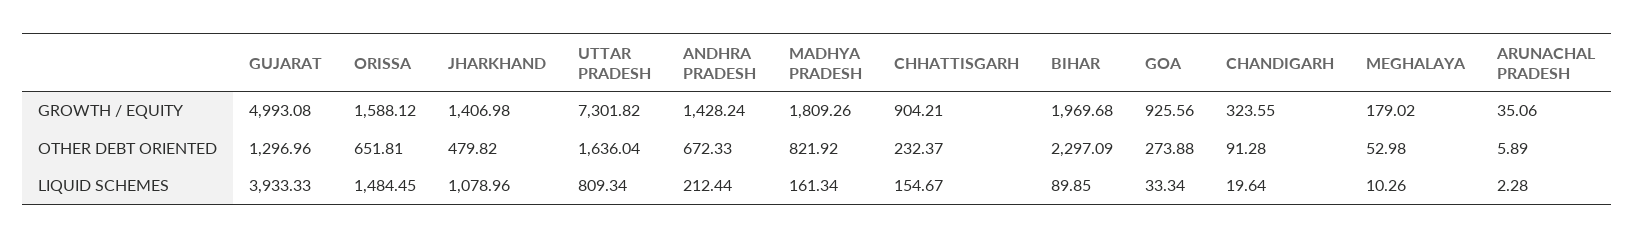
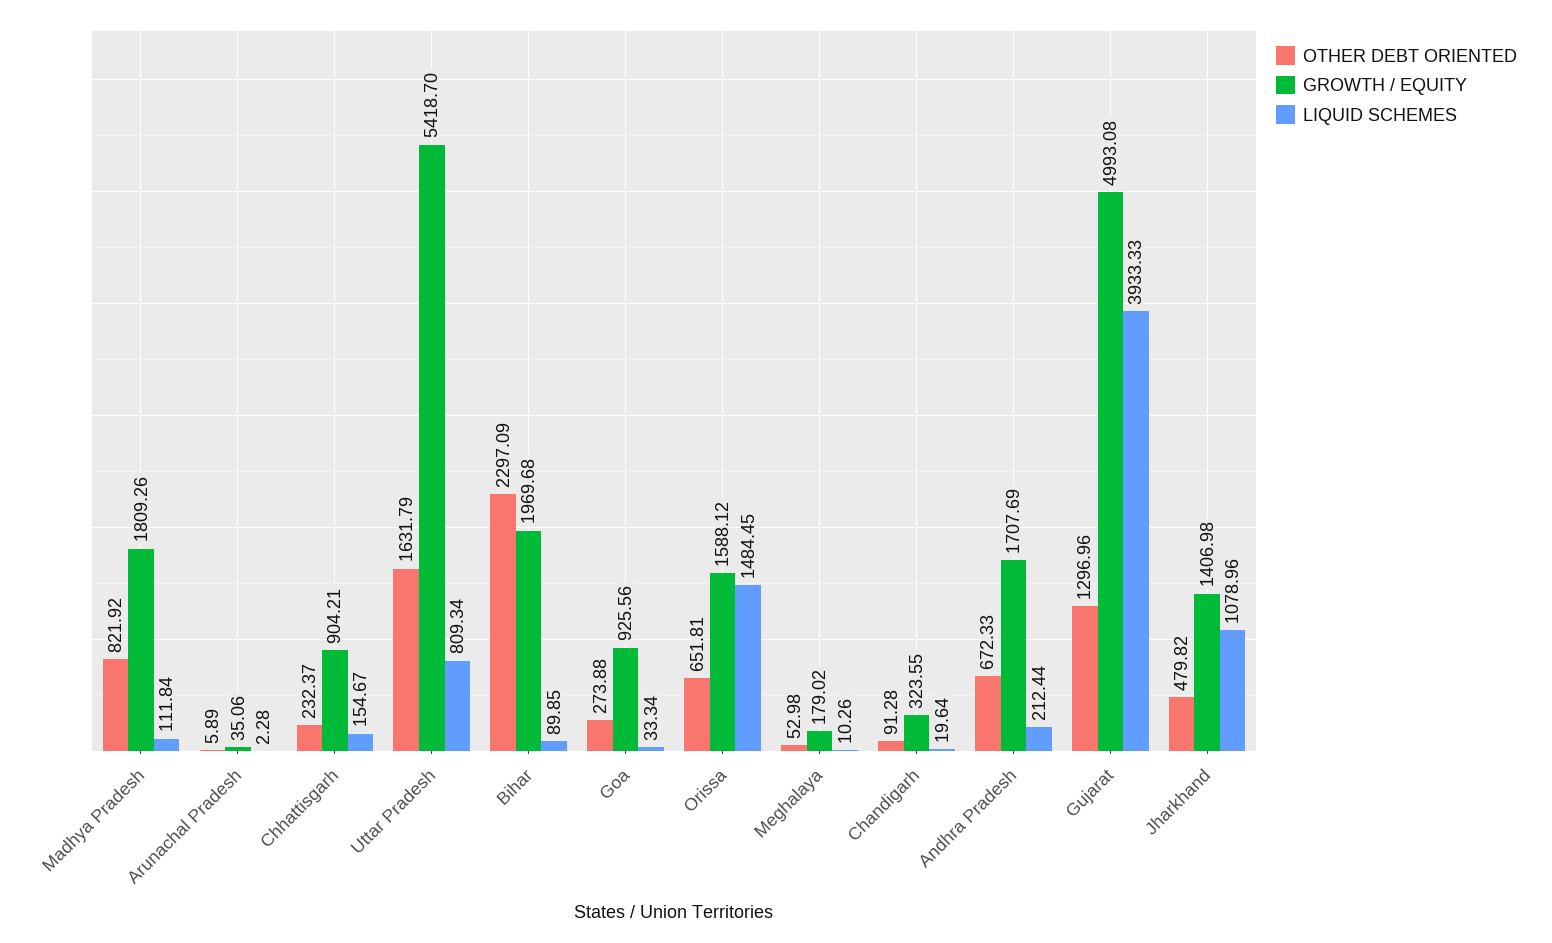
  {
    "GROWTH / EQUITY": {
      "GUJARAT": 4993.08,
      "ORISSA": 1588.12,
      "JHARKHAND": 1406.98,
-     "UTTAR PRADESH": 7301.82,
+     "UTTAR PRADESH": 5418.7,
-     "ANDHRA PRADESH": 1428.24,
+     "ANDHRA PRADESH": 1707.69,
      "MADHYA PRADESH": 1809.26,
      "CHHATTISGARH": 904.21,
      "BIHAR": 1969.68,
      "GOA": 925.56,
      "CHANDIGARH": 323.55,
      "MEGHALAYA": 179.02,
      "ARUNACHAL PRADESH": 35.06
    },
    "OTHER DEBT ORIENTED": {
      "GUJARAT": 1296.96,
      "ORISSA": 651.81,
      "JHARKHAND": 479.82,
-     "UTTAR PRADESH": 1636.04,
+     "UTTAR PRADESH": 1631.79,
      "ANDHRA PRADESH": 672.33,
      "MADHYA PRADESH": 821.92,
      "CHHATTISGARH": 232.37,
      "BIHAR": 2297.09,
      "GOA": 273.88,
      "CHANDIGARH": 91.28,
      "MEGHALAYA": 52.98,
      "ARUNACHAL PRADESH": 5.89
    },
    "LIQUID SCHEMES": {
      "GUJARAT": 3933.33,
      "ORISSA": 1484.45,
      "JHARKHAND": 1078.96,
      "UTTAR PRADESH": 809.34,
      "ANDHRA PRADESH": 212.44,
-     "MADHYA PRADESH": 161.34,
+     "MADHYA PRADESH": 111.84,
      "CHHATTISGARH": 154.67,
      "BIHAR": 89.85,
      "GOA": 33.34,
      "CHANDIGARH": 19.64,
      "MEGHALAYA": 10.26,
      "ARUNACHAL PRADESH": 2.28
    }
  }

